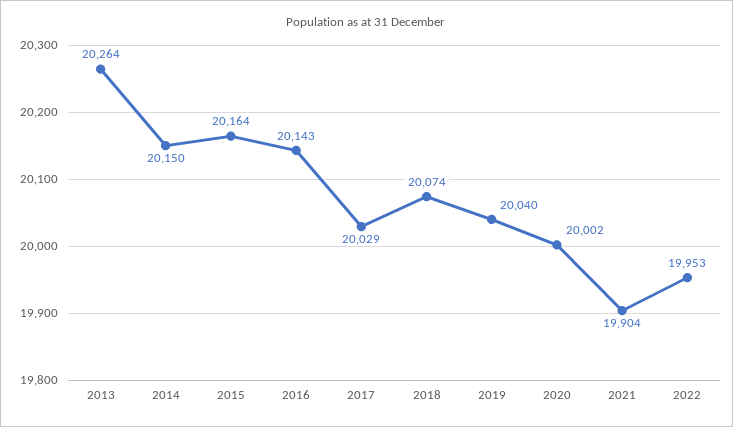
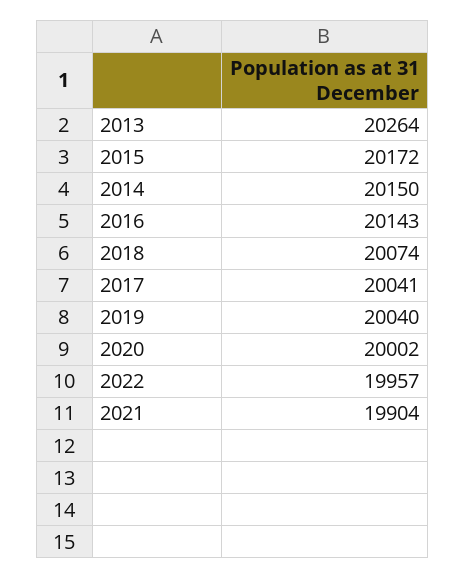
  {
    "2013": 20264,
    "2014": 20150,
-   "2015": 20164,
+   "2015": 20172,
    "2016": 20143,
-   "2017": 20029,
+   "2017": 20041,
    "2018": 20074,
    "2019": 20040,
    "2020": 20002,
    "2021": 19904,
-   "2022": 19953
+   "2022": 19957
  }

